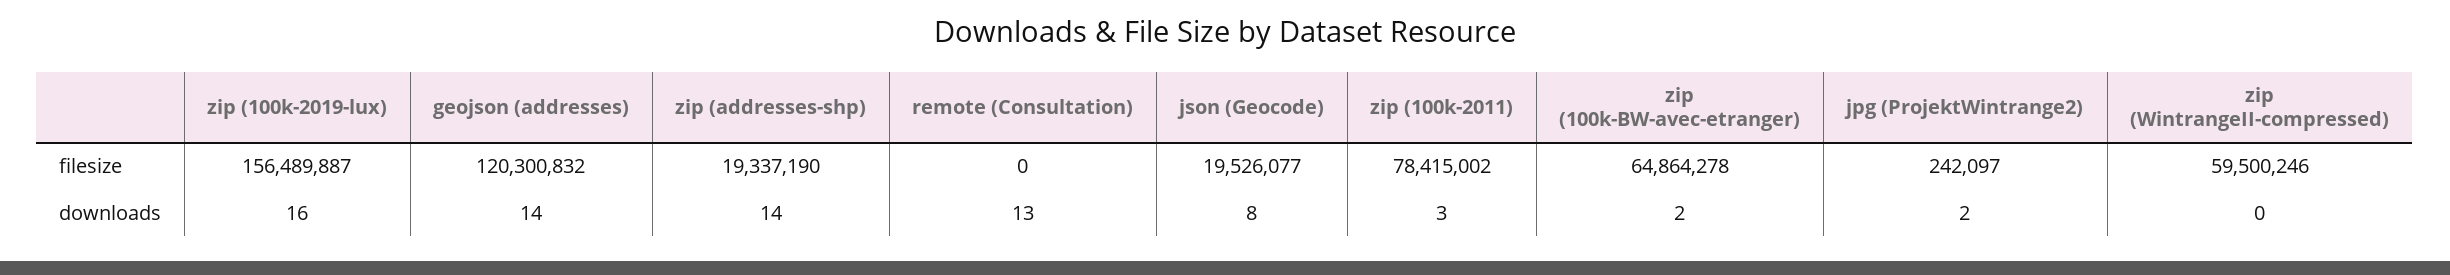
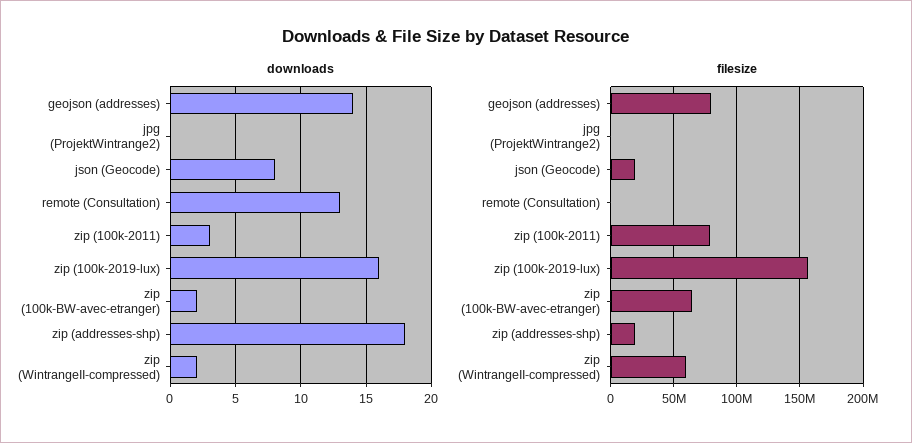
  {
    "filesize": {
      "zip (100k-2019-lux)": 156489887,
-     "geojson (addresses)": 120300832,
+     "geojson (addresses)": 80000000,
      "zip (addresses-shp)": 19337190,
      "remote (Consultation)": 0,
      "json (Geocode)": 19526077,
      "zip (100k-2011)": 78415002,
      "zip (100k-BW-avec-etranger)": 64864278,
      "jpg (ProjektWintrange2)": 242097,
      "zip (WintrangeII-compressed)": 59500246
    },
    "downloads": {
      "zip (100k-2019-lux)": 16,
      "geojson (addresses)": 14,
-     "zip (addresses-shp)": 14,
+     "zip (addresses-shp)": 18,
      "remote (Consultation)": 13,
      "json (Geocode)": 8,
      "zip (100k-2011)": 3,
      "zip (100k-BW-avec-etranger)": 2,
-     "jpg (ProjektWintrange2)": 2,
+     "jpg (ProjektWintrange2)": 0,
-     "zip (WintrangeII-compressed)": 0
+     "zip (WintrangeII-compressed)": 2
    }
  }

